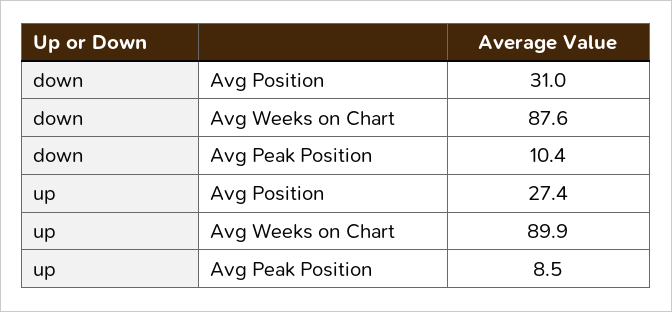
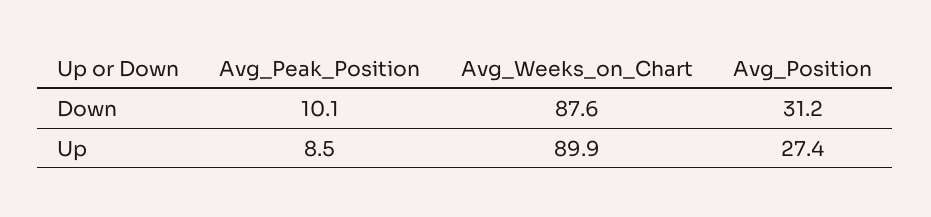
  {
    "down": {
-     "Avg Position": 31,
+     "Avg Position": 31.2,
      "Avg Weeks on Chart": 87.6,
-     "Avg Peak Position": 10.4
+     "Avg Peak Position": 10.1
    },
    "up": {
      "Avg Position": 27.4,
      "Avg Weeks on Chart": 89.9,
      "Avg Peak Position": 8.5
    }
  }

